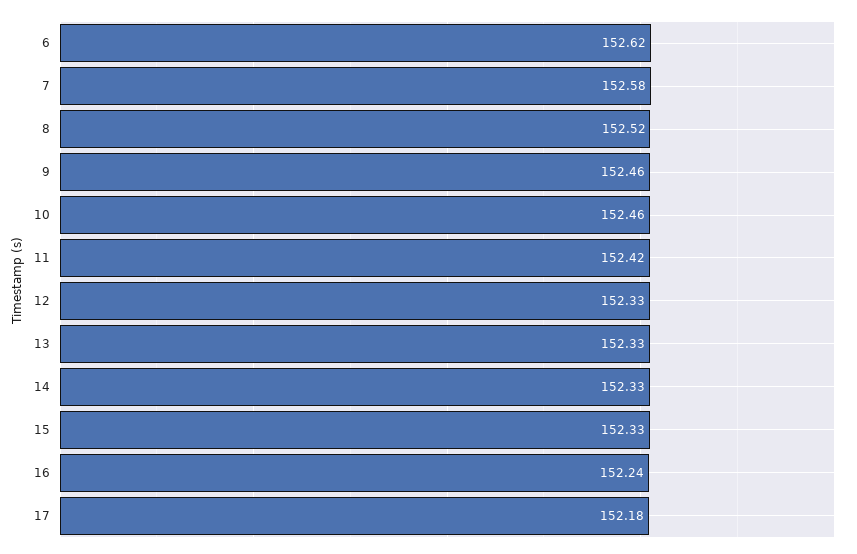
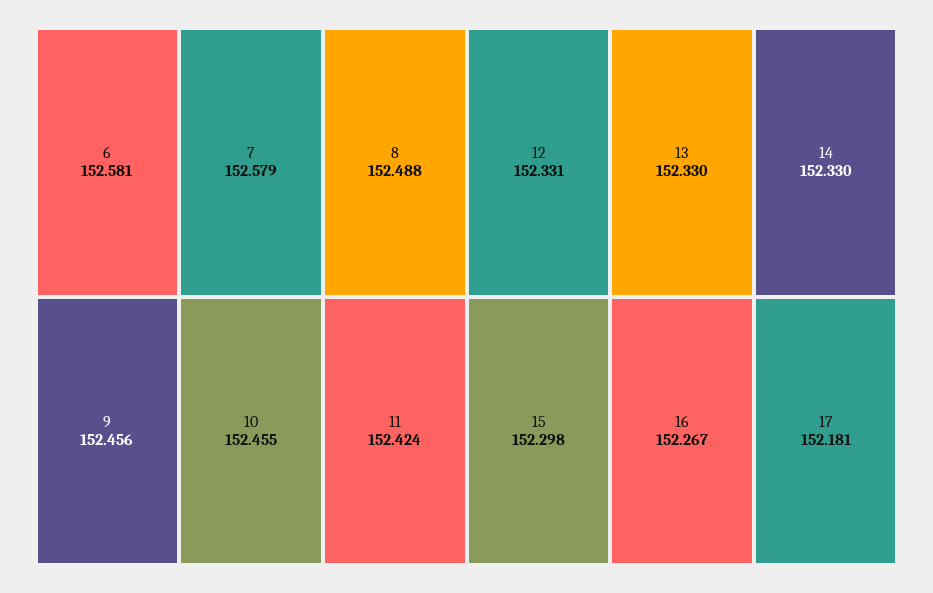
  {
-   "6": 152.62,
+   "6": 152.581,
    "7": 152.579,
-   "8": 152.52,
+   "8": 152.488,
    "9": 152.456,
    "10": 152.455,
    "11": 152.424,
    "12": 152.331,
    "13": 152.33,
    "14": 152.33,
-   "15": 152.33,
+   "15": 152.298,
-   "16": 152.24,
+   "16": 152.267,
    "17": 152.181
  }

